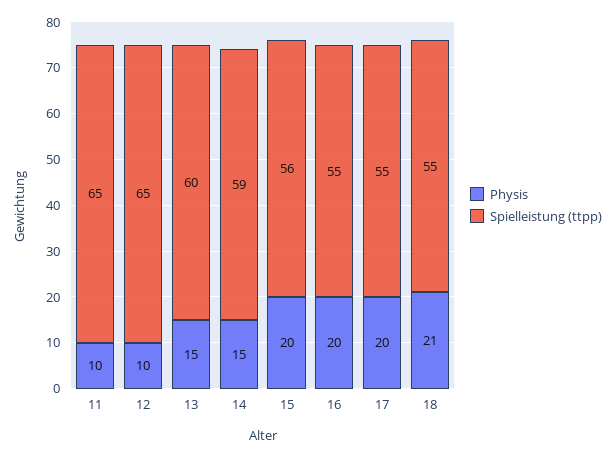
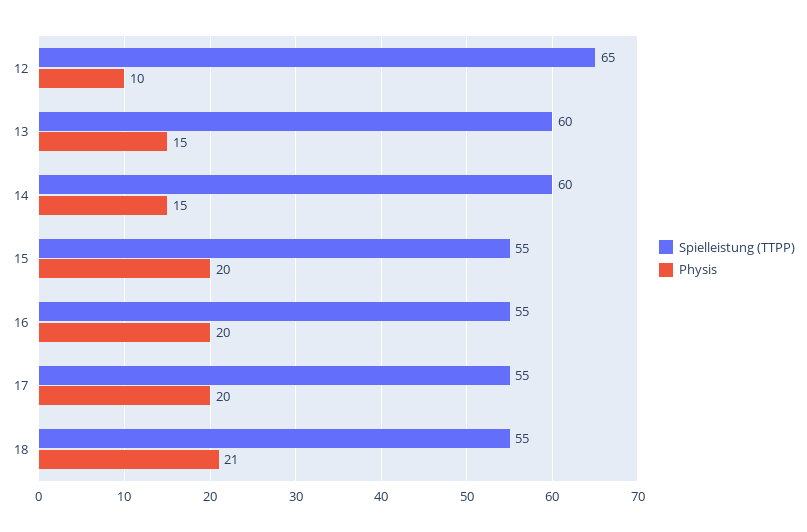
  {
    "Physis": {
-     "11": 10,
      "12": 10,
      "13": 15,
      "14": 15,
      "15": 20,
      "16": 20,
      "17": 20,
      "18": 21
    },
    "Spielleistung (ttpp)": {
-     "11": 65,
      "12": 65,
      "13": 60,
-     "14": 59,
+     "14": 60,
-     "15": 56,
+     "15": 55,
      "16": 55,
      "17": 55,
      "18": 55
    }
  }

